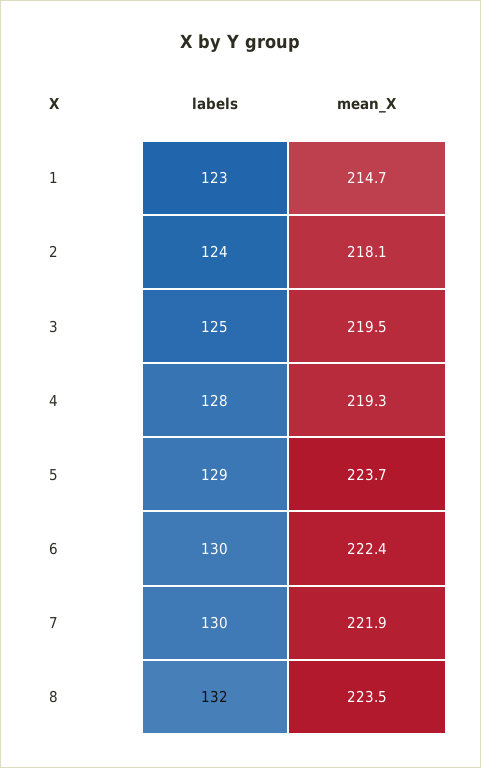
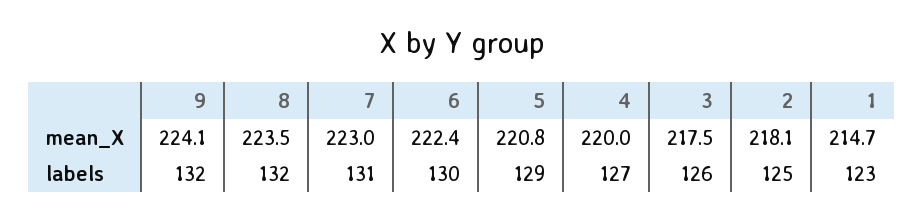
  {
    "labels": {
      "1": 123,
-     "2": 124,
+     "2": 125,
-     "3": 125,
+     "3": 126,
-     "4": 128,
+     "4": 127,
      "5": 129,
      "6": 130,
-     "7": 130,
+     "7": 131,
-     "8": 132
+     "8": 132,
+     "9": 132
    },
    "mean_X": {
      "1": 214.7,
      "2": 218.1,
-     "3": 219.5,
+     "3": 217.5,
-     "4": 219.3,
+     "4": 220,
-     "5": 223.7,
+     "5": 220.8,
      "6": 222.4,
-     "7": 221.9,
+     "7": 223,
-     "8": 223.5
+     "8": 223.5,
+     "9": 224.1
    }
  }

